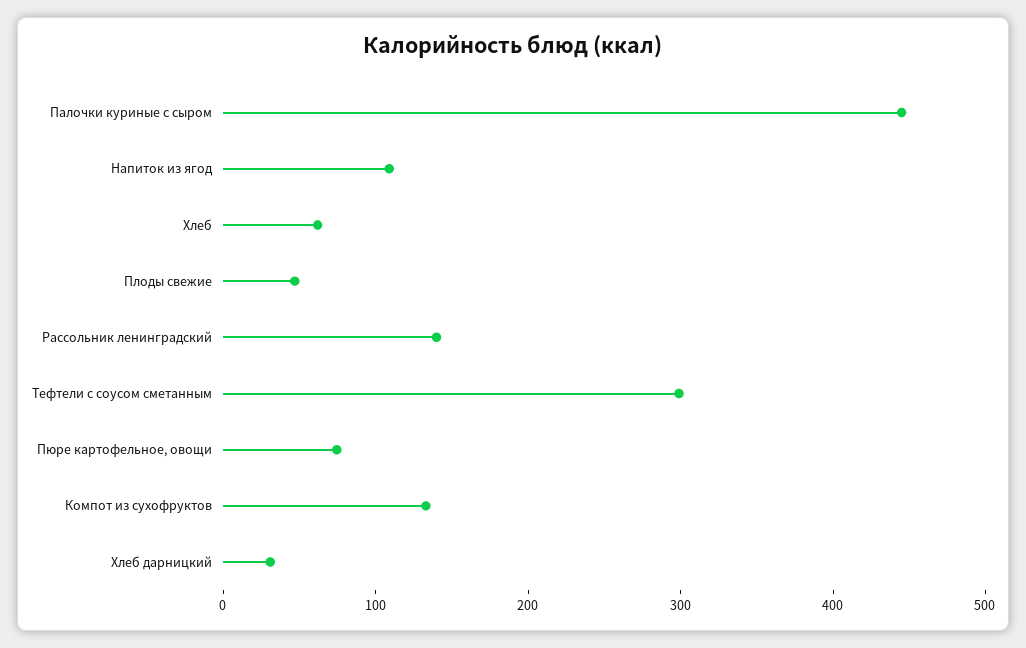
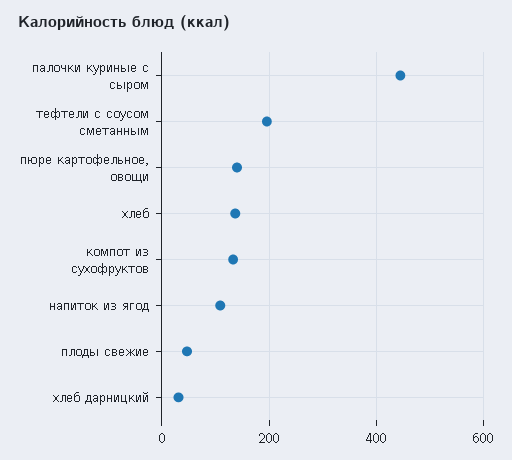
  {
    "Палочки куриные с сыром": 440,
    "Напиток из ягод": 100,
-   "Хлеб": 60,
+   "Хлеб": 140,
    "Плоды свежие": 40,
-   "Рассольник ленинградский": 140,
-   "Тефтели с соусом сметанным": 300,
+   "Тефтели с соусом сметанным": 200,
-   "Пюре картофельное, овощи": 80,
+   "Пюре картофельное, овощи": 140,
    "Компот из сухофруктов": 140,
    "Хлеб дарницкий": 40
  }

